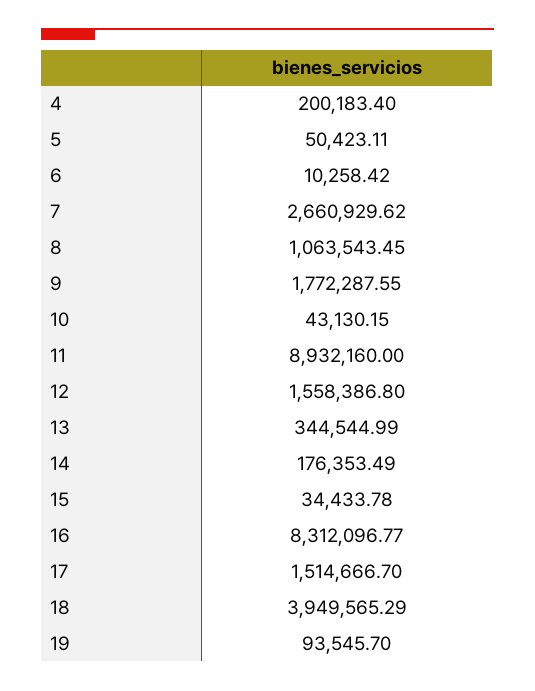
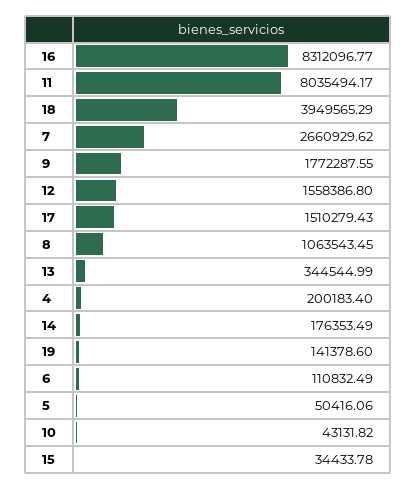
  {
    "4": 200183.4,
-   "5": 50423.11,
+   "5": 50416.06,
-   "6": 10258.42,
+   "6": 110832.49,
    "7": 2660929.62,
    "8": 1063543.45,
    "9": 1772287.55,
-   "10": 43130.15,
+   "10": 43131.82,
-   "11": 8932160,
+   "11": 8035494.17,
    "12": 1558386.8,
    "13": 344544.99,
    "14": 176353.49,
    "15": 34433.78,
    "16": 8312096.77,
-   "17": 1514666.7,
+   "17": 1510279.43,
    "18": 3949565.29,
-   "19": 93545.7
+   "19": 141378.6
  }

